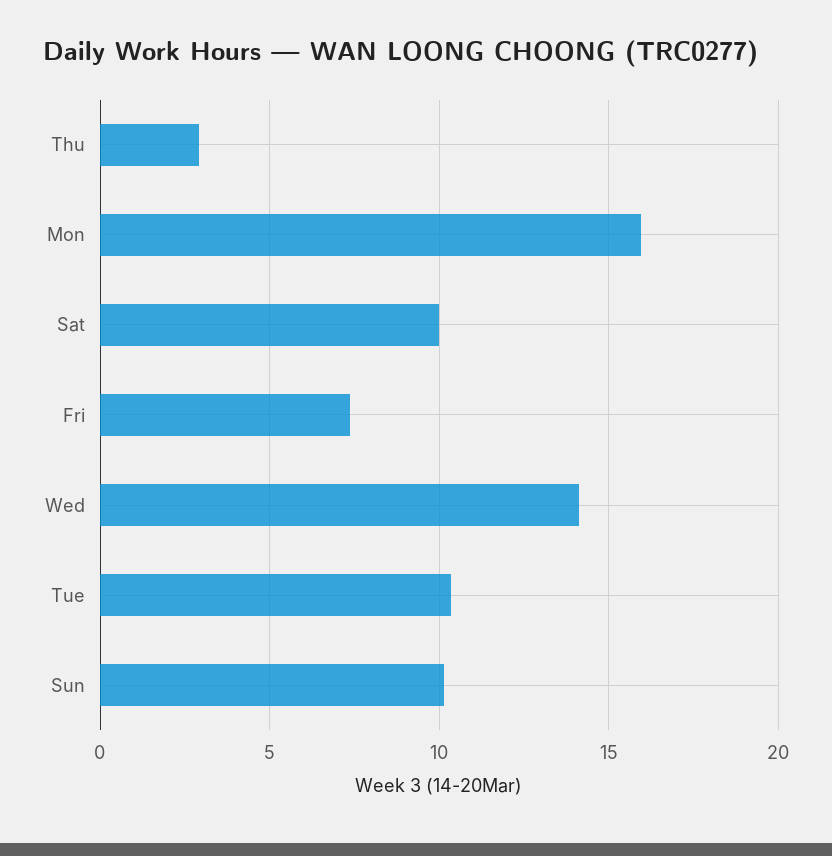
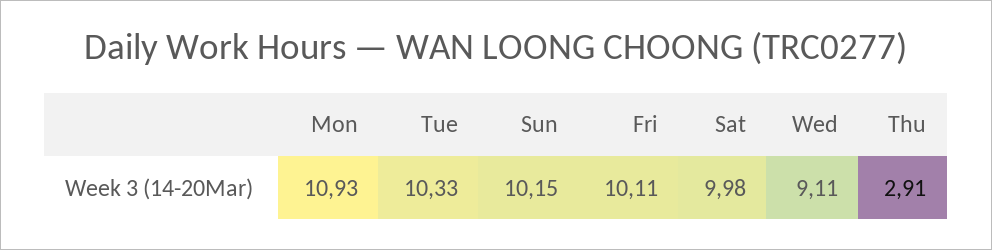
  {
    "Thu": 2.91,
-   "Mon": 16,
+   "Mon": 10.93,
    "Sat": 9.98,
-   "Fri": 7.5,
+   "Fri": 10.11,
-   "Wed": 14,
+   "Wed": 9.11,
    "Tue": 10.33,
    "Sun": 10.15
  }

